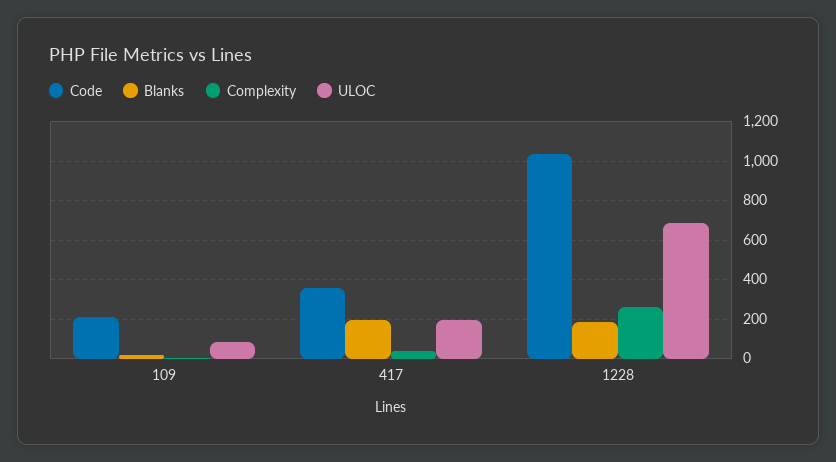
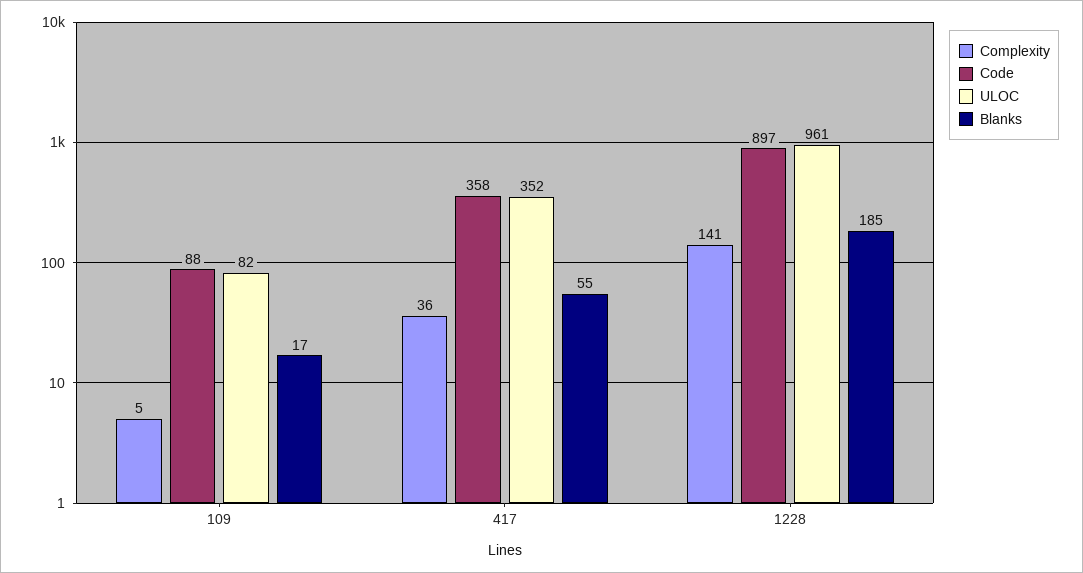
  {
    "Code": {
-     "109": 200,
+     "109": 88,
      "417": 358,
-     "1228": 1050
+     "1228": 897
    },
    "Blanks": {
      "109": 17,
-     "417": 200,
+     "417": 55,
      "1228": 185
    },
    "Complexity": {
      "109": 5,
      "417": 36,
-     "1228": 250
+     "1228": 141
    },
    "ULOC": {
      "109": 82,
-     "417": 200,
+     "417": 352,
-     "1228": 700
+     "1228": 961
    }
  }

